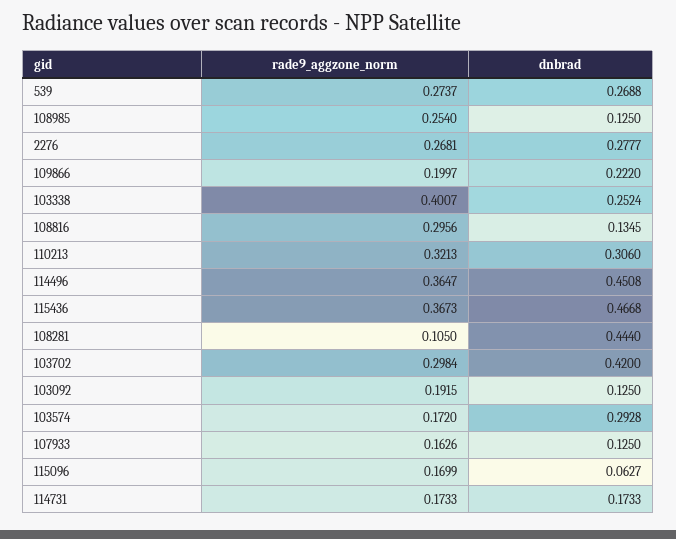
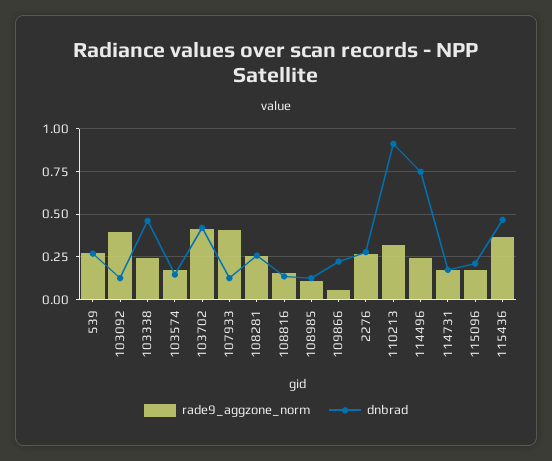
  {
    "rade9_aggzone_norm": {
      "539": 0.2737,
-     "108985": 0.254,
+     "108985": 0.1,
      "2276": 0.2681,
-     "109866": 0.1997,
+     "109866": 0.05,
-     "103338": 0.4007,
+     "103338": 0.25,
-     "108816": 0.2956,
+     "108816": 0.15,
      "110213": 0.3213,
-     "114496": 0.3647,
+     "114496": 0.25,
      "115436": 0.3673,
-     "108281": 0.105,
+     "108281": 0.25,
-     "103702": 0.2984,
+     "103702": 0.4,
-     "103092": 0.1915,
+     "103092": 0.4,
      "103574": 0.172,
-     "107933": 0.1626,
+     "107933": 0.4,
      "115096": 0.1699,
      "114731": 0.1733
    },
    "dnbrad": {
      "539": 0.2688,
      "108985": 0.125,
      "2276": 0.2777,
      "109866": 0.222,
-     "103338": 0.2524,
+     "103338": 0.45,
      "108816": 0.1345,
-     "110213": 0.306,
+     "110213": 0.9,
-     "114496": 0.4508,
+     "114496": 0.75,
      "115436": 0.4668,
-     "108281": 0.444,
+     "108281": 0.25,
      "103702": 0.42,
      "103092": 0.125,
-     "103574": 0.2928,
+     "103574": 0.15,
      "107933": 0.125,
-     "115096": 0.0627,
+     "115096": 0.2,
      "114731": 0.1733
    }
  }

